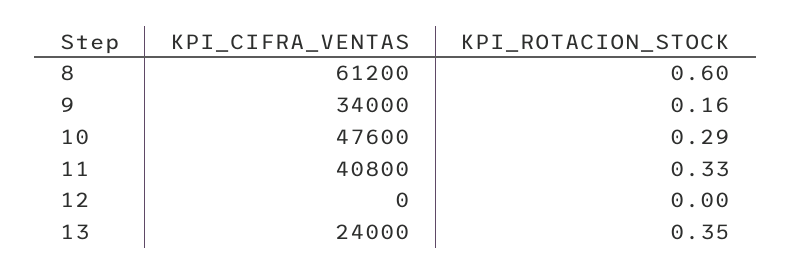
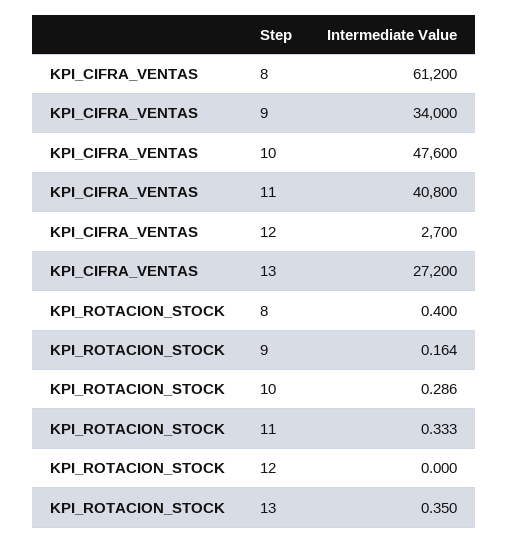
  {
    "KPI_CIFRA_VENTAS": {
      "8": 61200,
      "9": 34000,
      "10": 47600,
      "11": 40800,
-     "12": 0,
+     "12": 2700,
-     "13": 24000
+     "13": 27200
    },
    "KPI_ROTACION_STOCK": {
-     "8": 0.6,
+     "8": 0.4,
      "9": 0.164,
      "10": 0.286,
      "11": 0.333,
      "12": 0,
      "13": 0.35
    }
  }

